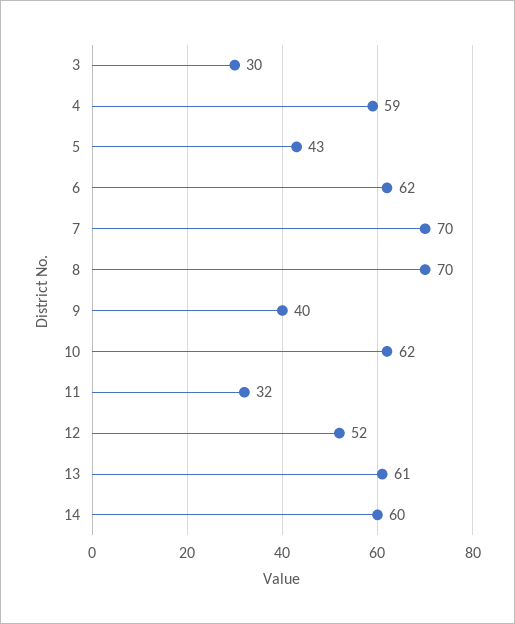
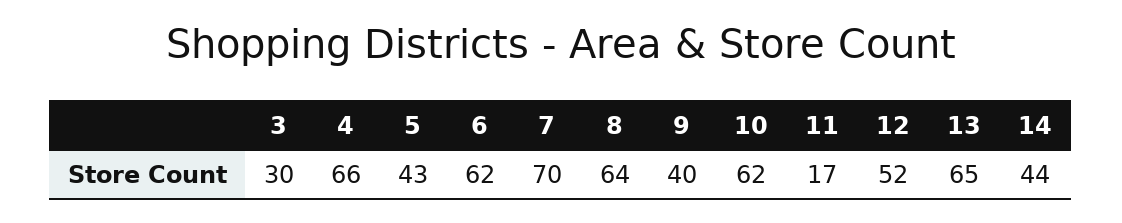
  {
    "3": 30,
-   "4": 59,
+   "4": 66,
    "5": 43,
    "6": 62,
    "7": 70,
-   "8": 70,
+   "8": 64,
    "9": 40,
    "10": 62,
-   "11": 32,
+   "11": 17,
    "12": 52,
-   "13": 61,
+   "13": 65,
-   "14": 60
+   "14": 44
  }

